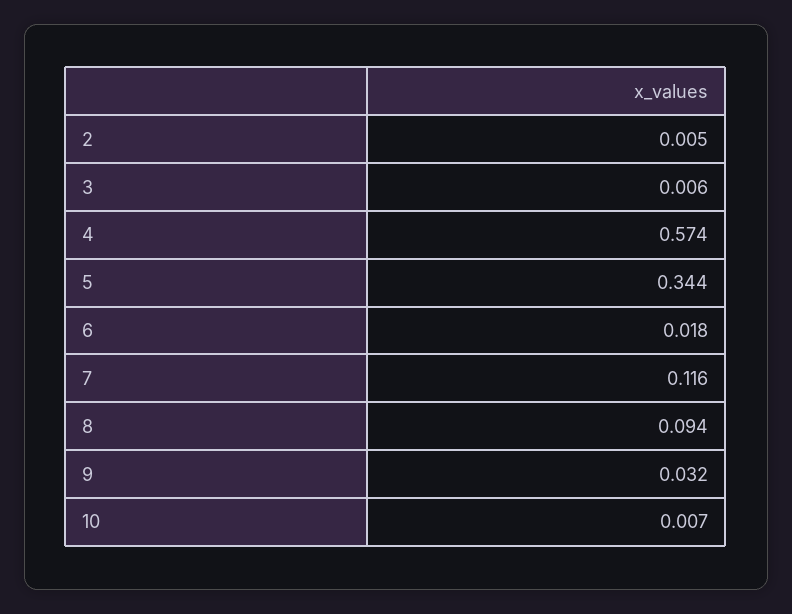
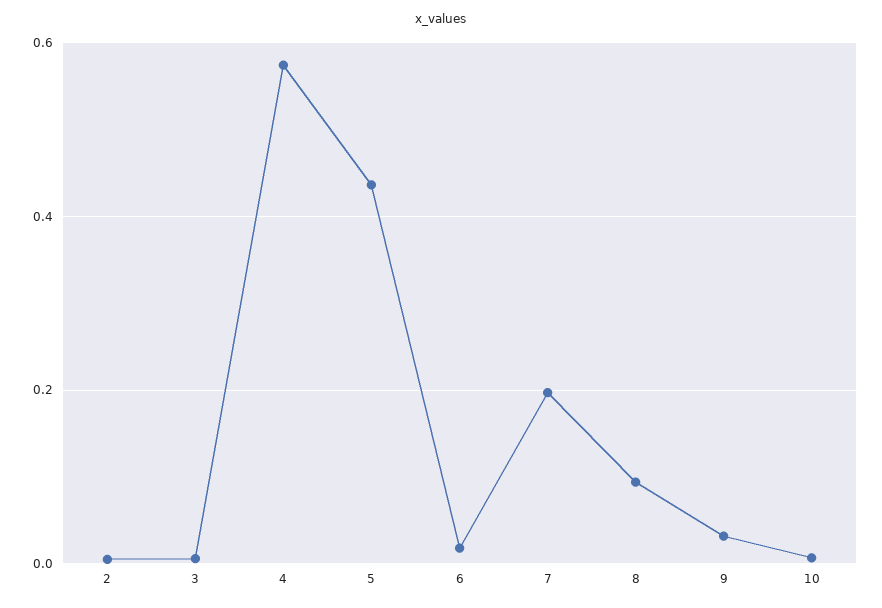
  {
    "2": 0.005,
    "3": 0.006,
    "4": 0.574,
-   "5": 0.344,
+   "5": 0.44,
    "6": 0.018,
-   "7": 0.116,
+   "7": 0.2,
    "8": 0.094,
    "9": 0.032,
    "10": 0.007
  }

